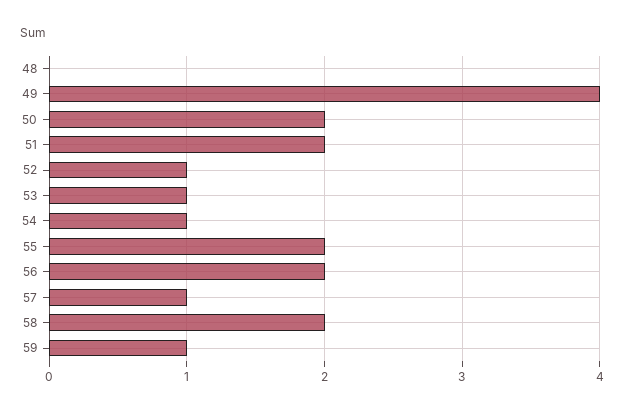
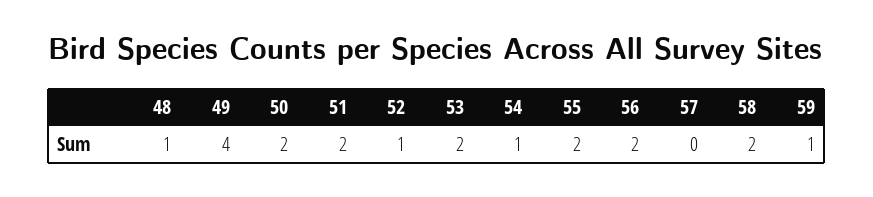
  {
-   "48": 0,
+   "48": 1,
    "49": 4,
    "50": 2,
    "51": 2,
    "52": 1,
-   "53": 1,
+   "53": 2,
    "54": 1,
    "55": 2,
    "56": 2,
-   "57": 1,
+   "57": 0,
    "58": 2,
    "59": 1
  }

